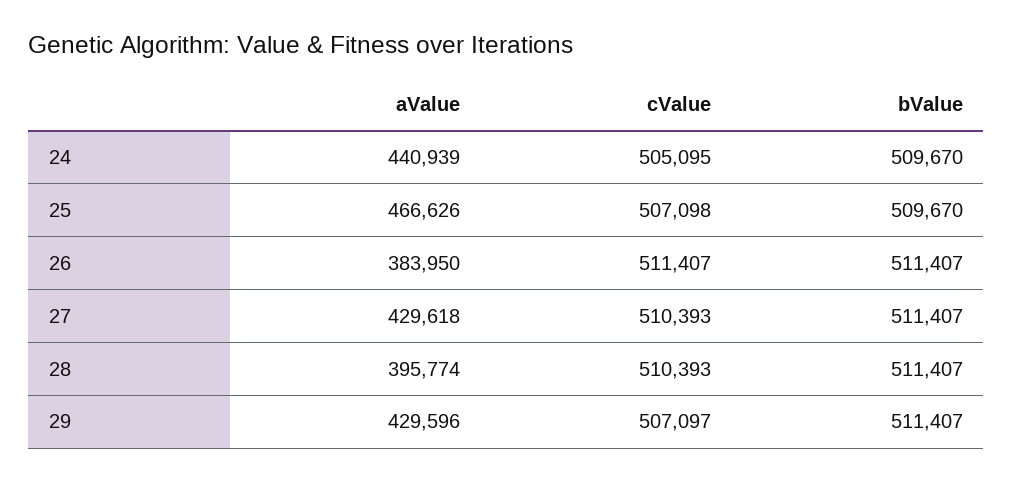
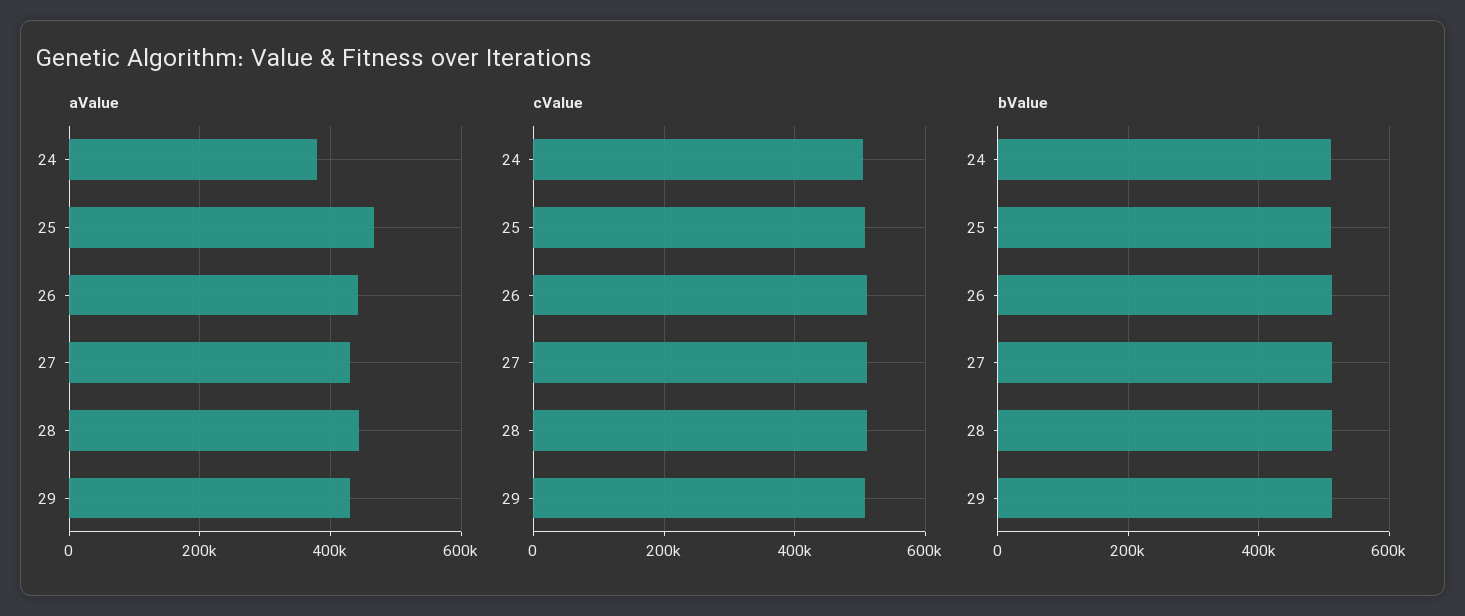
  {
    "aValue": {
-     "24": 440939,
+     "24": 380000,
      "25": 466626,
-     "26": 383950,
+     "26": 440000,
      "27": 429618,
-     "28": 395774,
+     "28": 440000,
      "29": 429596
    },
    "cValue": {
      "24": 505095,
      "25": 507098,
      "26": 511407,
      "27": 510393,
      "28": 510393,
      "29": 507097
    },
    "bValue": {
      "24": 509670,
      "25": 509670,
      "26": 511407,
      "27": 511407,
      "28": 511407,
      "29": 511407
    }
  }

